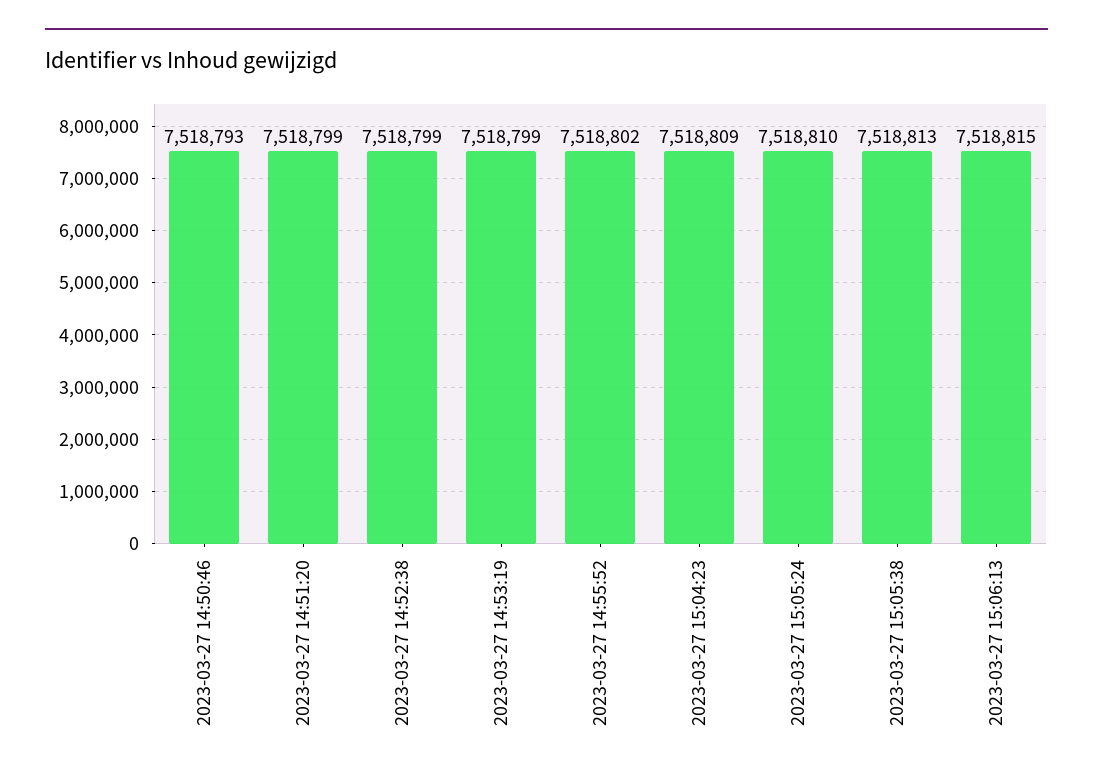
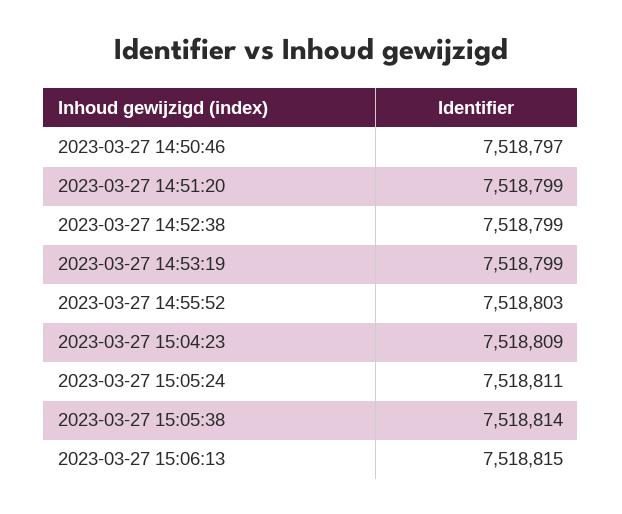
  {
-   "2023-03-27 14:50:46": 7518793,
+   "2023-03-27 14:50:46": 7518797,
    "2023-03-27 14:51:20": 7518799,
    "2023-03-27 14:52:38": 7518799,
    "2023-03-27 14:53:19": 7518799,
-   "2023-03-27 14:55:52": 7518802,
+   "2023-03-27 14:55:52": 7518803,
    "2023-03-27 15:04:23": 7518809,
-   "2023-03-27 15:05:24": 7518810,
+   "2023-03-27 15:05:24": 7518811,
-   "2023-03-27 15:05:38": 7518813,
+   "2023-03-27 15:05:38": 7518814,
    "2023-03-27 15:06:13": 7518815
  }

